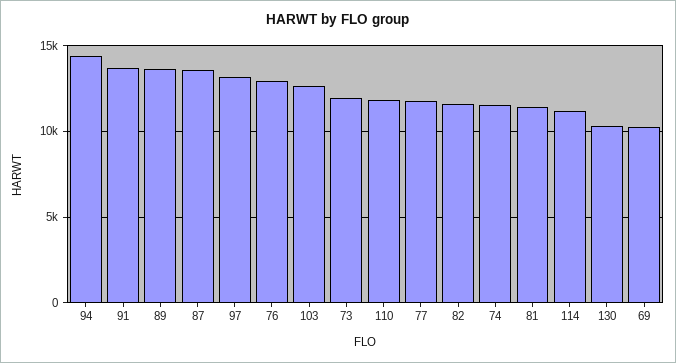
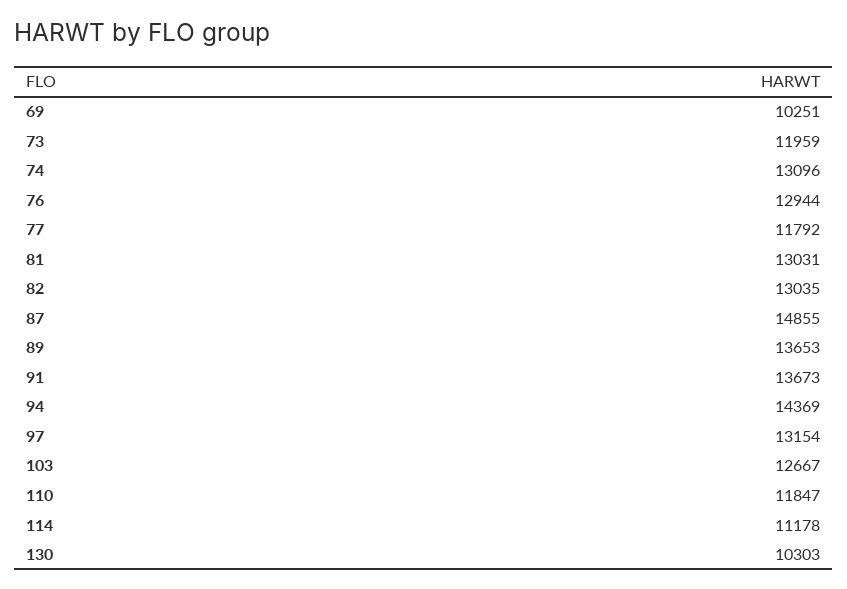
  {
    "94": 14369,
    "91": 13673,
    "89": 13653,
-   "87": 13500,
+   "87": 14855,
    "97": 13154,
    "76": 12944,
    "103": 12667,
    "73": 11959,
    "110": 11847,
    "77": 11792,
-   "82": 11500,
+   "82": 13035,
-   "74": 11500,
+   "74": 13096,
-   "81": 11500,
+   "81": 13031,
    "114": 11178,
    "130": 10303,
    "69": 10251
  }

